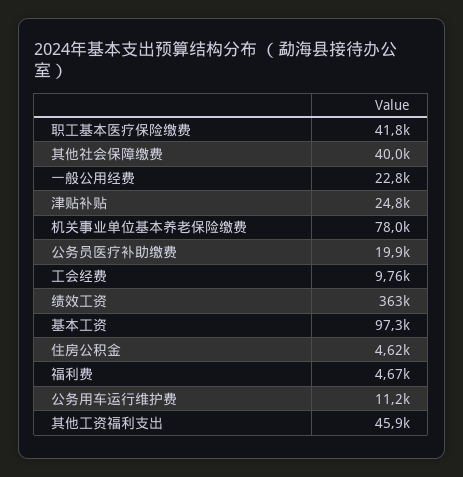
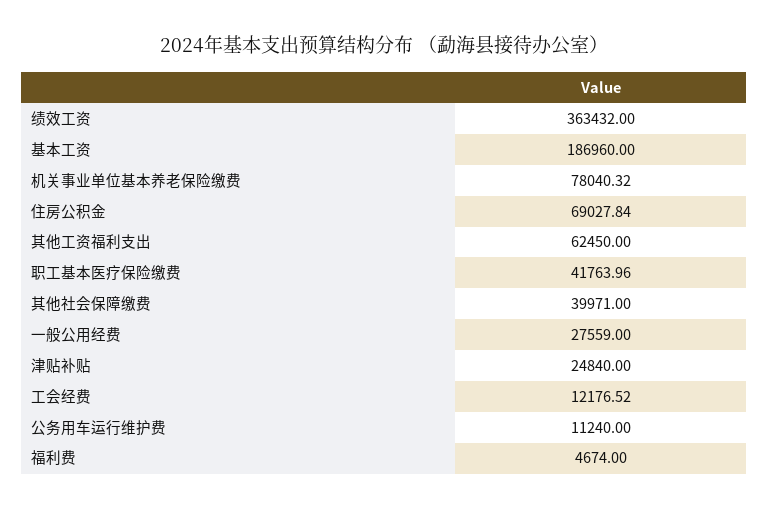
  {
    "职工基本医疗保险缴费": 41763.96,
    "其他社会保障缴费": 39971,
-   "一般公用经费": 22800,
+   "一般公用经费": 27559,
    "津贴补贴": 24840,
    "机关事业单位基本养老保险缴费": 78040.32,
-   "公务员医疗补助缴费": 19900,
-   "工会经费": 9760,
+   "工会经费": 12176.52,
    "绩效工资": 363432,
-   "基本工资": 97300,
+   "基本工资": 186960,
-   "住房公积金": 4620,
+   "住房公积金": 69027.84,
    "福利费": 4674,
    "公务用车运行维护费": 11240,
-   "其他工资福利支出": 45900
+   "其他工资福利支出": 62450
  }

